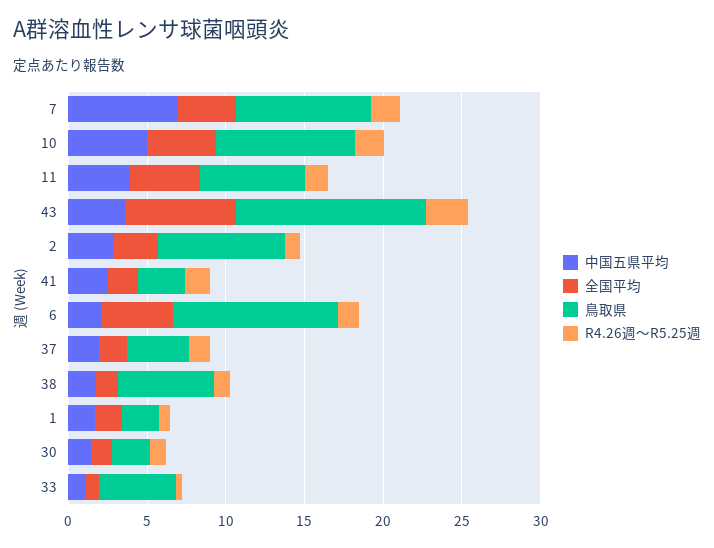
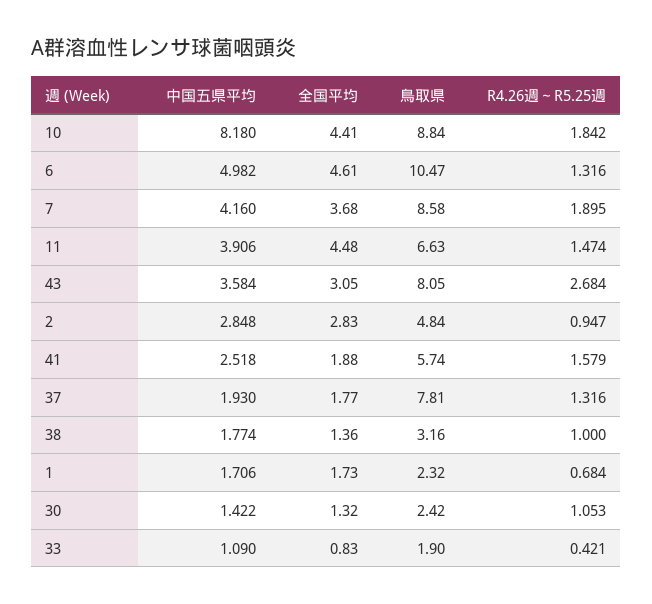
  {
    "中国五県平均": {
-     "7": 7,
+     "7": 4.16,
-     "10": 5,
+     "10": 8.18,
      "11": 3.906,
      "43": 3.584,
      "2": 2.848,
      "41": 2.518,
-     "6": 2,
+     "6": 4.982,
      "37": 1.93,
      "38": 1.774,
      "1": 1.706,
      "30": 1.422,
      "33": 1.09
    },
    "全国平均": {
      "7": 3.68,
      "10": 4.41,
      "11": 4.48,
-     "43": 7,
+     "43": 3.05,
      "2": 2.83,
      "41": 1.88,
      "6": 4.61,
      "37": 1.77,
      "38": 1.36,
      "1": 1.73,
      "30": 1.32,
      "33": 0.83
    },
    "鳥取県": {
      "7": 8.58,
      "10": 8.84,
      "11": 6.63,
-     "43": 12,
+     "43": 8.05,
-     "2": 8,
+     "2": 4.84,
-     "41": 3,
+     "41": 5.74,
      "6": 10.47,
-     "37": 4,
+     "37": 7.81,
-     "38": 6,
+     "38": 3.16,
      "1": 2.32,
      "30": 2.42,
-     "33": 5
+     "33": 1.9
    },
    "R4.26週～R5.25週": {
      "7": 1.895,
      "10": 1.842,
      "11": 1.474,
      "43": 2.684,
      "2": 0.947,
      "41": 1.579,
      "6": 1.316,
      "37": 1.316,
      "38": 1,
      "1": 0.684,
      "30": 1.053,
      "33": 0.421
    }
  }

